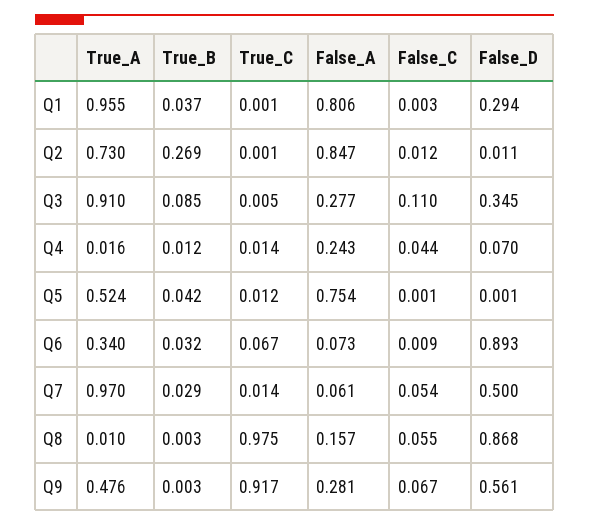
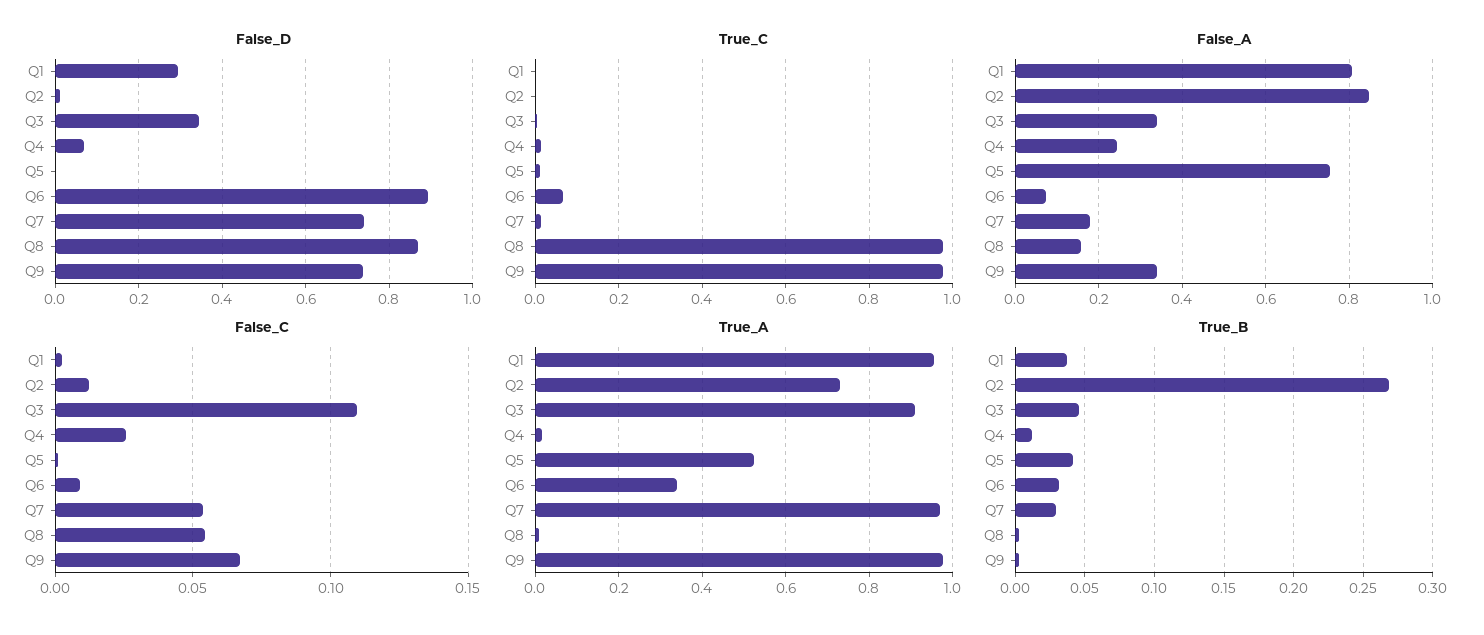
  {
    "True_A": {
      "Q1": 0.955,
      "Q2": 0.73,
      "Q3": 0.91,
      "Q4": 0.016,
      "Q5": 0.524,
      "Q6": 0.34,
      "Q7": 0.97,
      "Q8": 0.01,
-     "Q9": 0.476
+     "Q9": 0.98
    },
    "True_B": {
      "Q1": 0.037,
      "Q2": 0.269,
-     "Q3": 0.085,
+     "Q3": 0.045,
      "Q4": 0.012,
      "Q5": 0.042,
      "Q6": 0.032,
      "Q7": 0.029,
      "Q8": 0.003,
      "Q9": 0.003
    },
    "True_C": {
      "Q1": 0.001,
      "Q2": 0.001,
      "Q3": 0.005,
      "Q4": 0.014,
      "Q5": 0.012,
      "Q6": 0.067,
      "Q7": 0.014,
      "Q8": 0.975,
-     "Q9": 0.917
+     "Q9": 0.98
    },
    "False_A": {
      "Q1": 0.806,
      "Q2": 0.847,
-     "Q3": 0.277,
+     "Q3": 0.34,
      "Q4": 0.243,
      "Q5": 0.754,
      "Q6": 0.073,
-     "Q7": 0.061,
+     "Q7": 0.18,
      "Q8": 0.157,
-     "Q9": 0.281
+     "Q9": 0.34
    },
    "False_C": {
      "Q1": 0.003,
      "Q2": 0.012,
      "Q3": 0.11,
-     "Q4": 0.044,
+     "Q4": 0.025,
      "Q5": 0.001,
      "Q6": 0.009,
      "Q7": 0.054,
      "Q8": 0.055,
      "Q9": 0.067
    },
    "False_D": {
      "Q1": 0.294,
      "Q2": 0.011,
      "Q3": 0.345,
      "Q4": 0.07,
      "Q5": 0.001,
      "Q6": 0.893,
-     "Q7": 0.5,
+     "Q7": 0.74,
      "Q8": 0.868,
-     "Q9": 0.561
+     "Q9": 0.74
    }
  }

